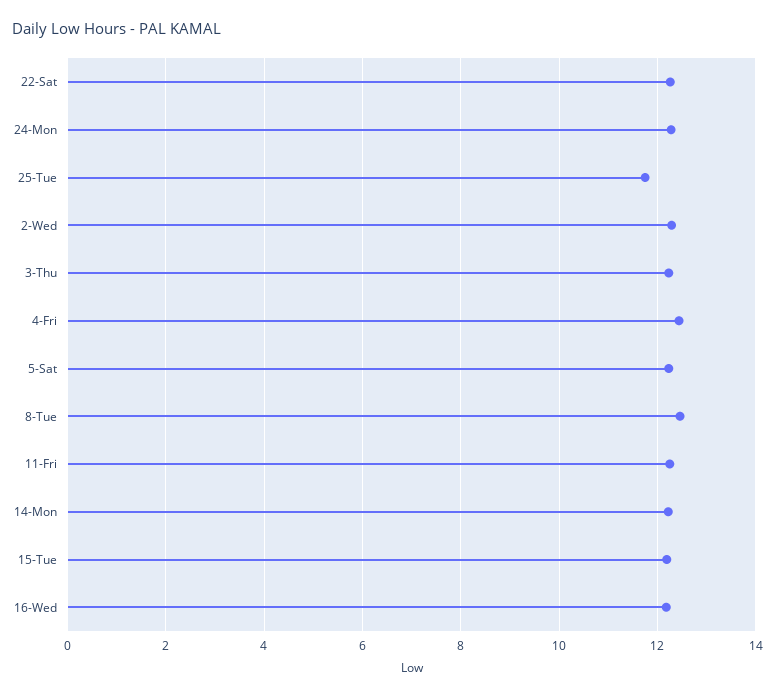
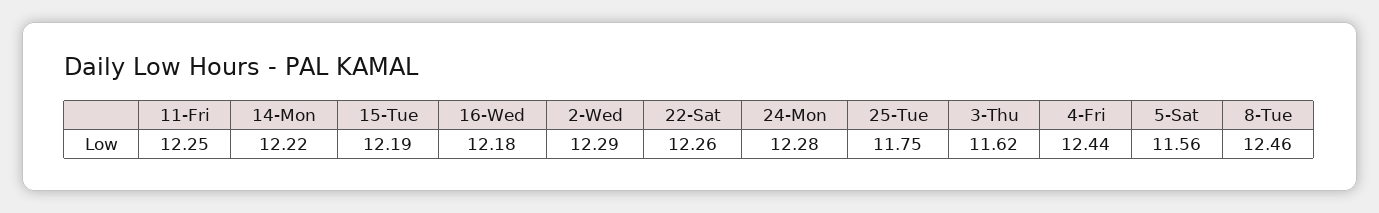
  {
    "22-Sat": 12.26,
    "24-Mon": 12.28,
    "25-Tue": 11.75,
    "2-Wed": 12.29,
-   "3-Thu": 12.2,
+   "3-Thu": 11.62,
    "4-Fri": 12.44,
-   "5-Sat": 12.2,
+   "5-Sat": 11.56,
    "8-Tue": 12.46,
    "11-Fri": 12.25,
    "14-Mon": 12.22,
    "15-Tue": 12.19,
    "16-Wed": 12.18
  }

